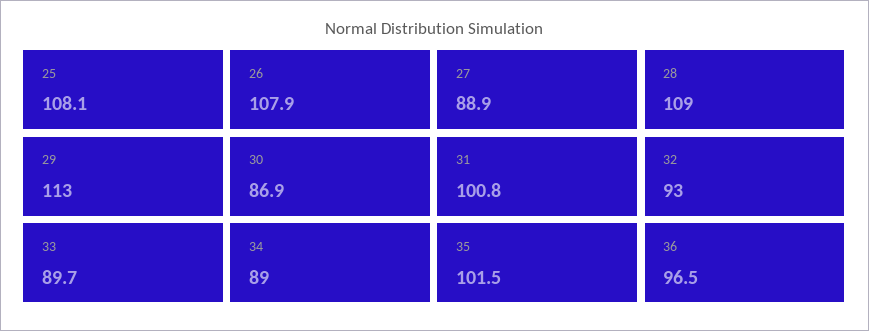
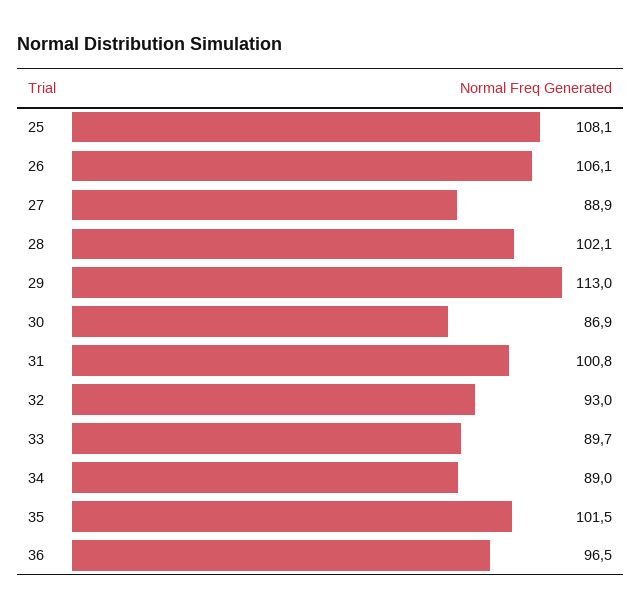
  {
    "25": 108.1,
-   "26": 107.9,
+   "26": 106.1,
    "27": 88.9,
-   "28": 109,
+   "28": 102.1,
    "29": 113,
    "30": 86.9,
    "31": 100.8,
    "32": 93,
    "33": 89.7,
    "34": 89,
    "35": 101.5,
    "36": 96.5
  }

